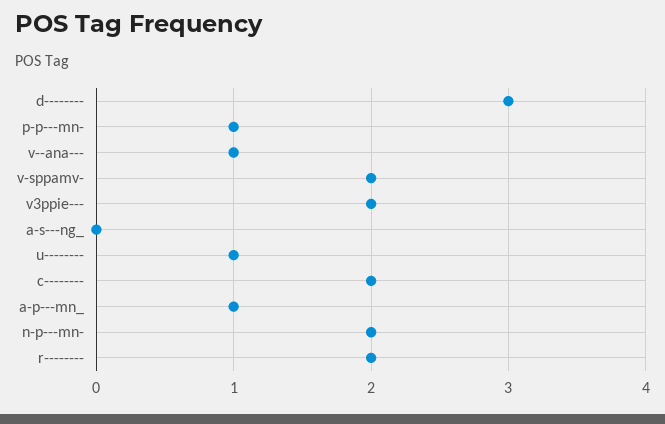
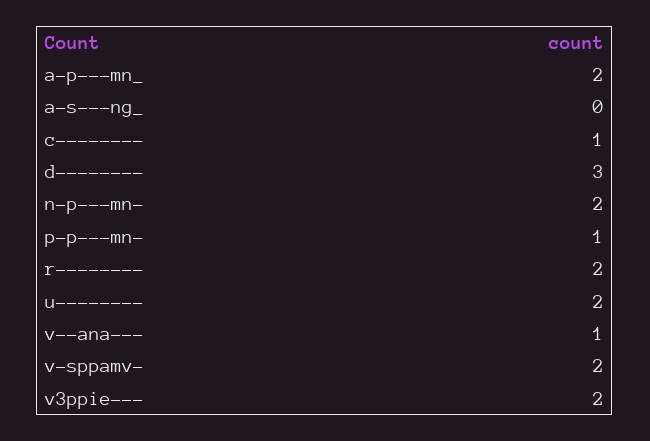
  {
    "d--------": 3,
    "p-p---mn-": 1,
    "v--ana---": 1,
    "v-sppamv-": 2,
    "v3ppie---": 2,
    "a-s---ng_": 0,
-   "u--------": 1,
+   "u--------": 2,
-   "c--------": 2,
+   "c--------": 1,
-   "a-p---mn_": 1,
+   "a-p---mn_": 2,
    "n-p---mn-": 2,
    "r--------": 2
  }

